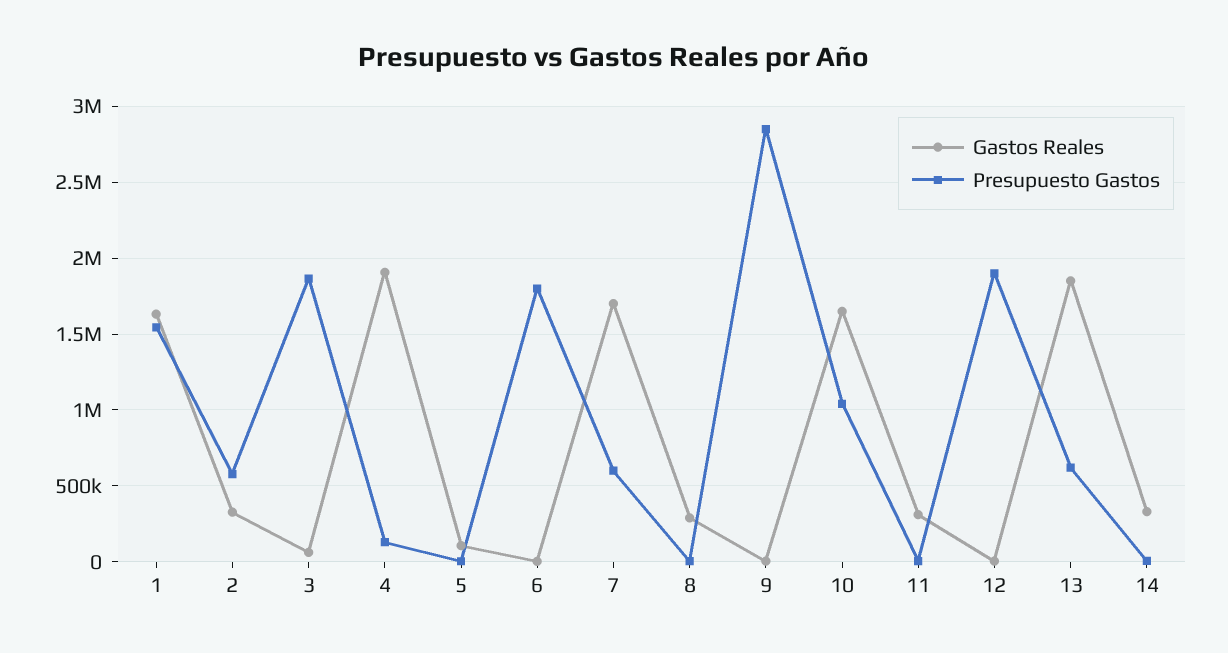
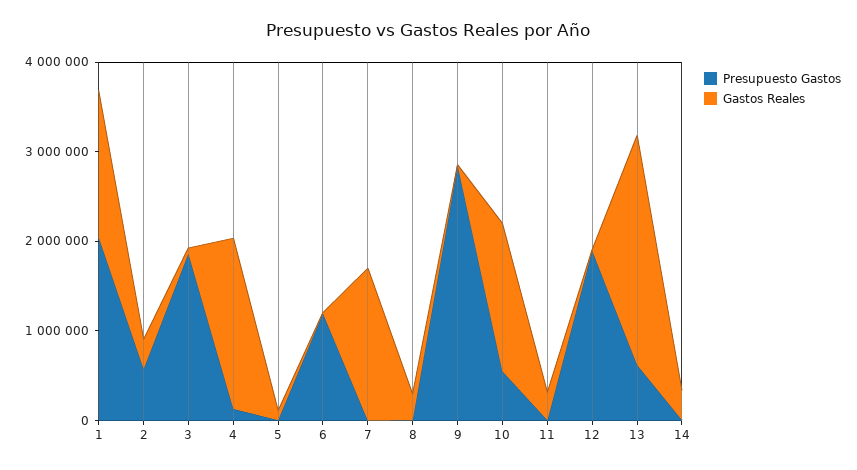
  {
    "Gastos Reales": {
      "1": 1650000,
      "2": 350000,
      "3": 50000,
      "4": 1900000,
      "5": 100000,
      "6": 0,
      "7": 1700000,
      "8": 300000,
      "9": 0,
      "10": 1650000,
      "11": 300000,
      "12": 0,
-     "13": 1850000,
+     "13": 2600000,
      "14": 350000
    },
    "Presupuesto Gastos": {
-     "1": 1550000,
+     "1": 2000000,
      "2": 600000,
      "3": 1850000,
      "4": 150000,
      "5": 0,
-     "6": 1800000,
+     "6": 1200000,
-     "7": 600000,
+     "7": 0,
      "8": 0,
      "9": 2850000,
-     "10": 1050000,
+     "10": 600000,
      "11": 0,
      "12": 1900000,
      "13": 600000,
      "14": 0
    }
  }

